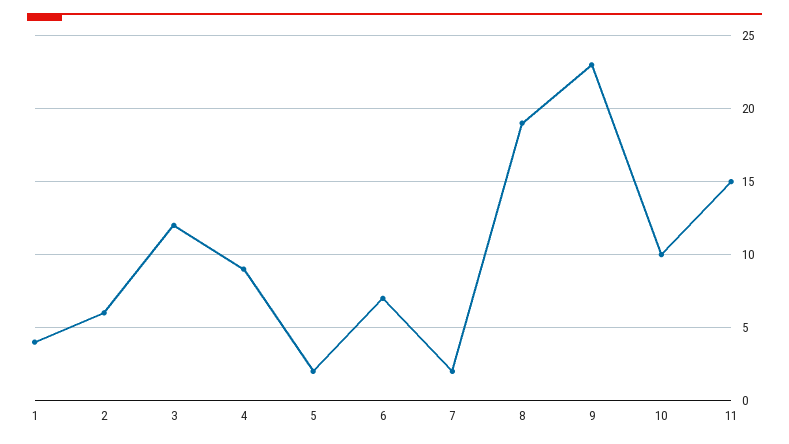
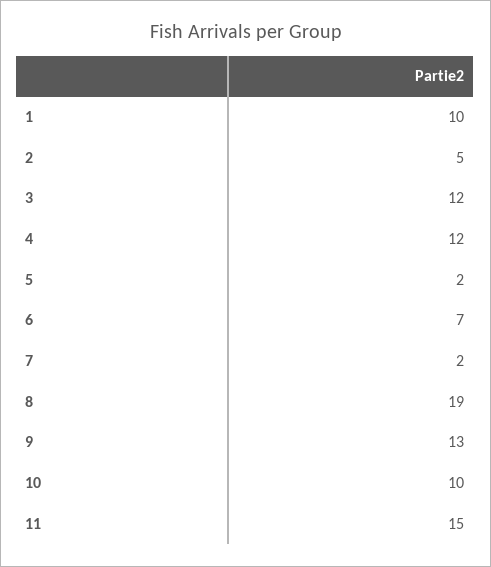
  {
-   "1": 4,
+   "1": 10,
-   "2": 6,
+   "2": 5,
    "3": 12,
-   "4": 9,
+   "4": 12,
    "5": 2,
    "6": 7,
    "7": 2,
    "8": 19,
-   "9": 23,
+   "9": 13,
    "10": 10,
    "11": 15
  }

